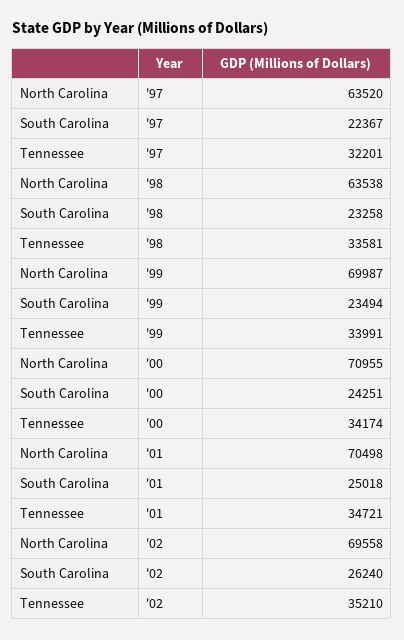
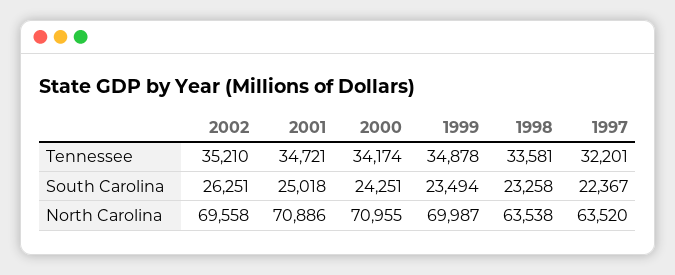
  {
    "North Carolina": {
      "'97": 63520,
      "'98": 63538,
      "'99": 69987,
      "'00": 70955,
-     "'01": 70498,
+     "'01": 70886,
      "'02": 69558
    },
    "South Carolina": {
      "'97": 22367,
      "'98": 23258,
      "'99": 23494,
      "'00": 24251,
      "'01": 25018,
-     "'02": 26240
+     "'02": 26251
    },
    "Tennessee": {
      "'97": 32201,
      "'98": 33581,
-     "'99": 33991,
+     "'99": 34878,
      "'00": 34174,
      "'01": 34721,
      "'02": 35210
    }
  }

